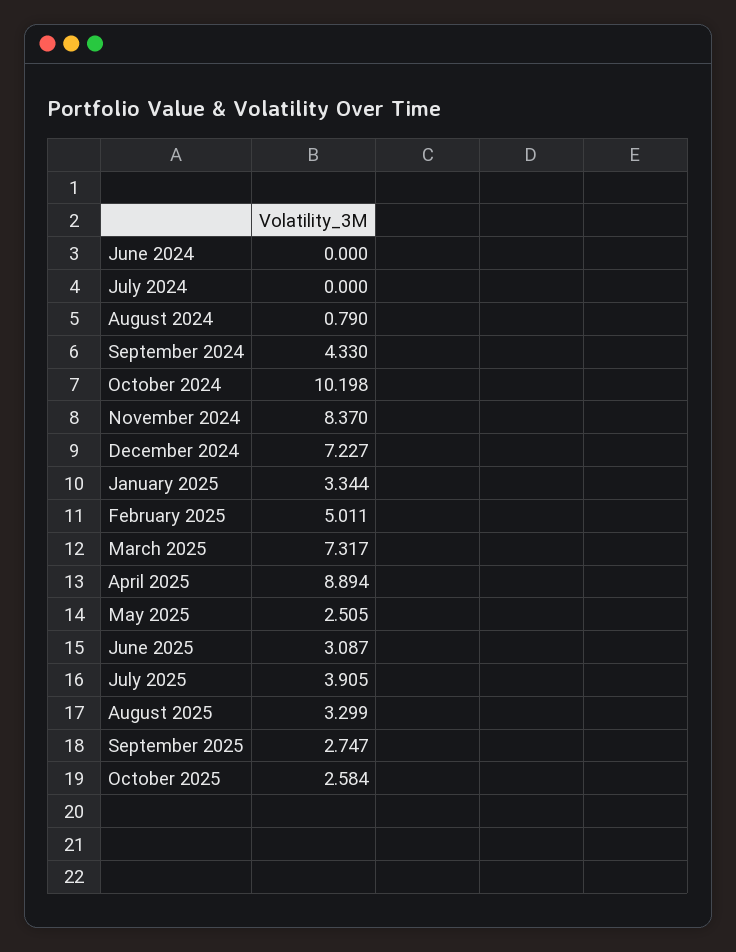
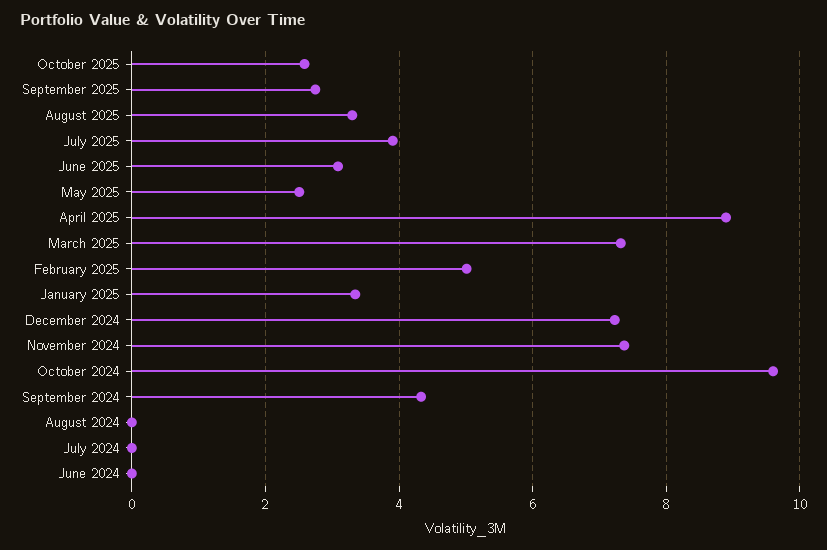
  {
    "June 2024": 0,
    "July 2024": 0,
-   "August 2024": 0.79,
+   "August 2024": 0,
    "September 2024": 4.33,
-   "October 2024": 10.198,
+   "October 2024": 9.6,
-   "November 2024": 8.37,
+   "November 2024": 7.4,
    "December 2024": 7.227,
    "January 2025": 3.344,
    "February 2025": 5.011,
    "March 2025": 7.317,
    "April 2025": 8.894,
    "May 2025": 2.505,
    "June 2025": 3.087,
    "July 2025": 3.905,
    "August 2025": 3.299,
    "September 2025": 2.747,
    "October 2025": 2.584
  }

